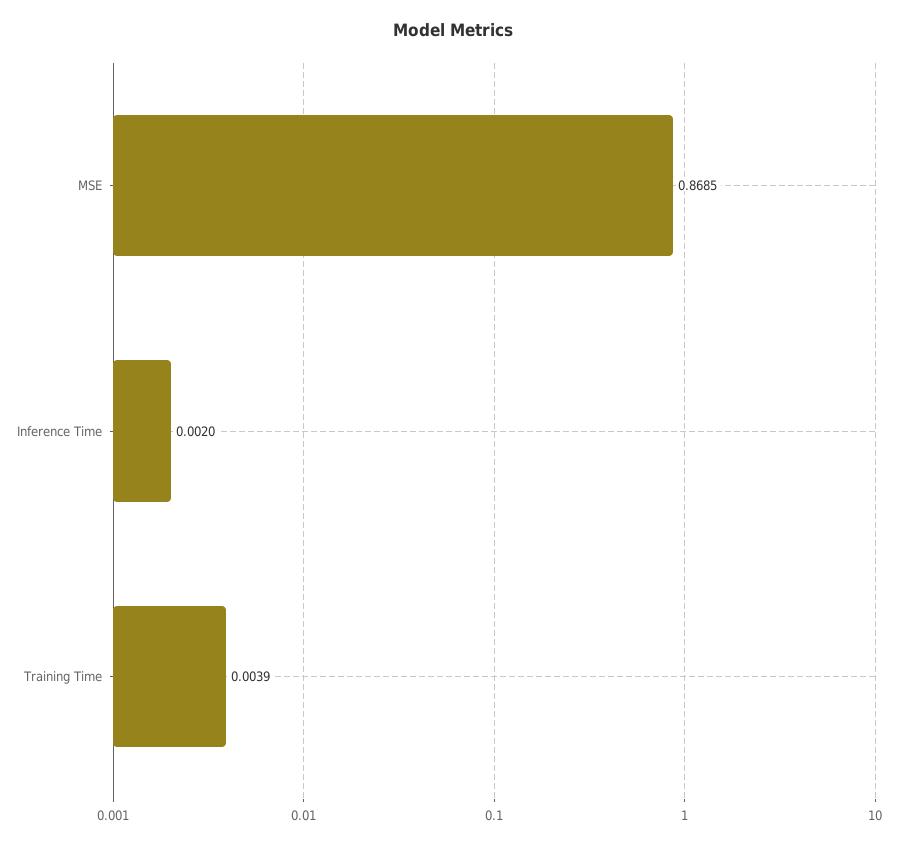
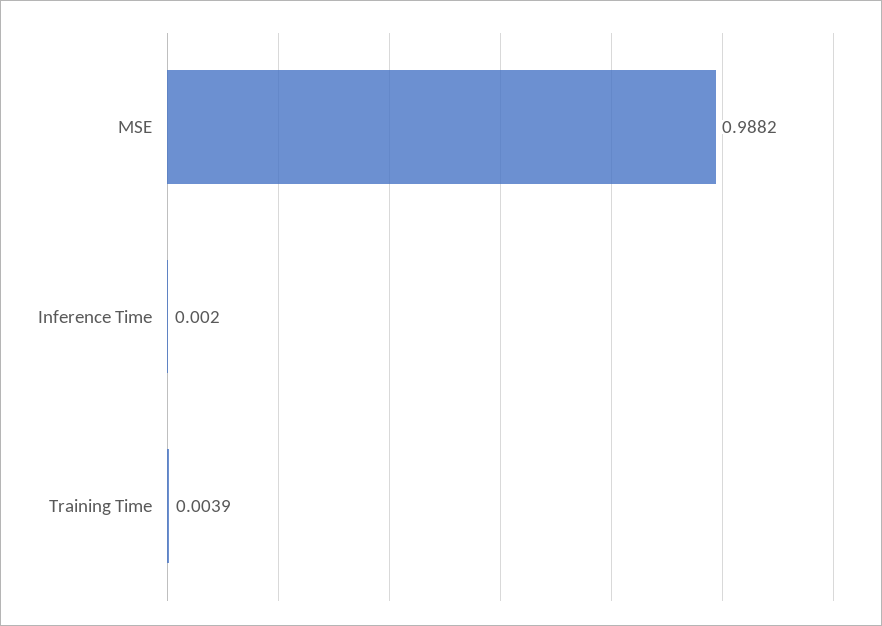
  {
-   "MSE": 0.8685,
+   "MSE": 0.9882,
    "Inference Time": 0.002,
    "Training Time": 0.0039
  }

